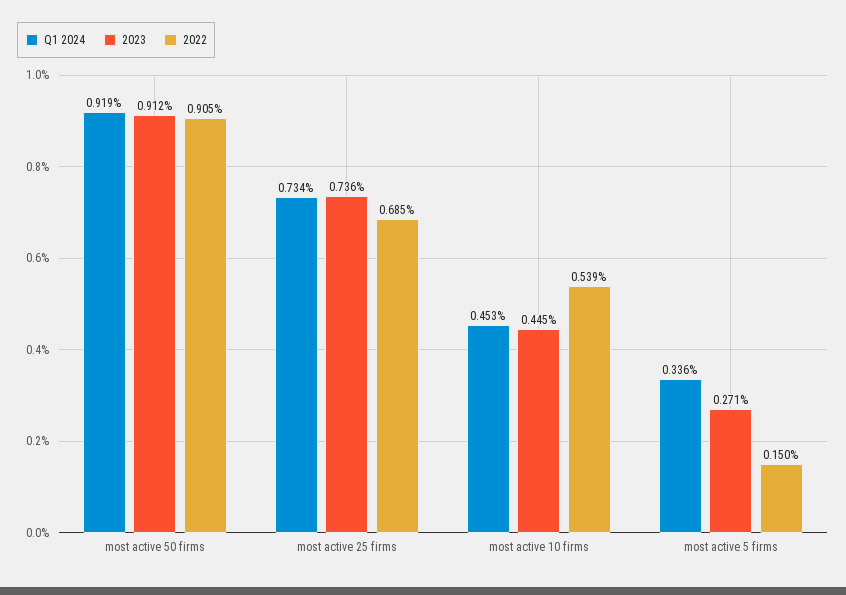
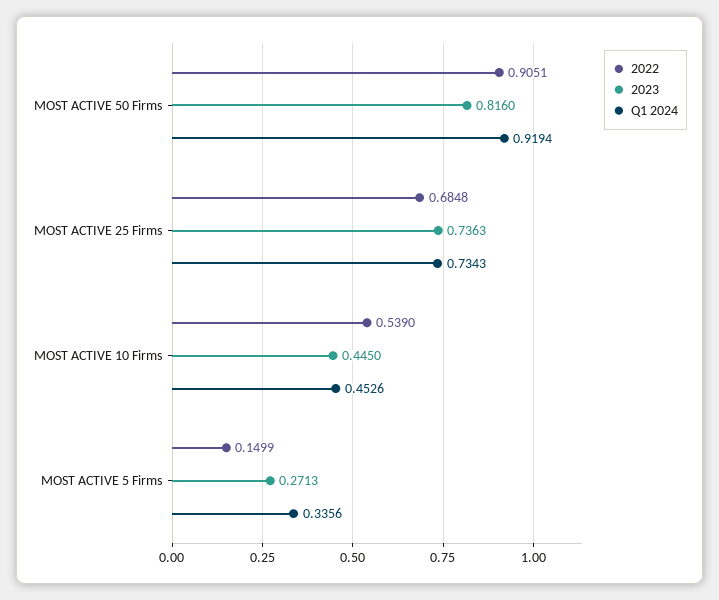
  {
    "Q1 2024": {
      "most active 50 firms": 0.9194,
      "most active 25 firms": 0.7343,
      "most active 10 firms": 0.4526,
      "most active 5 firms": 0.3356
    },
    "2023": {
-     "most active 50 firms": 0.912,
+     "most active 50 firms": 0.816,
      "most active 25 firms": 0.7363,
      "most active 10 firms": 0.445,
      "most active 5 firms": 0.2713
    },
    "2022": {
      "most active 50 firms": 0.9051,
      "most active 25 firms": 0.6848,
      "most active 10 firms": 0.539,
      "most active 5 firms": 0.1499
    }
  }

